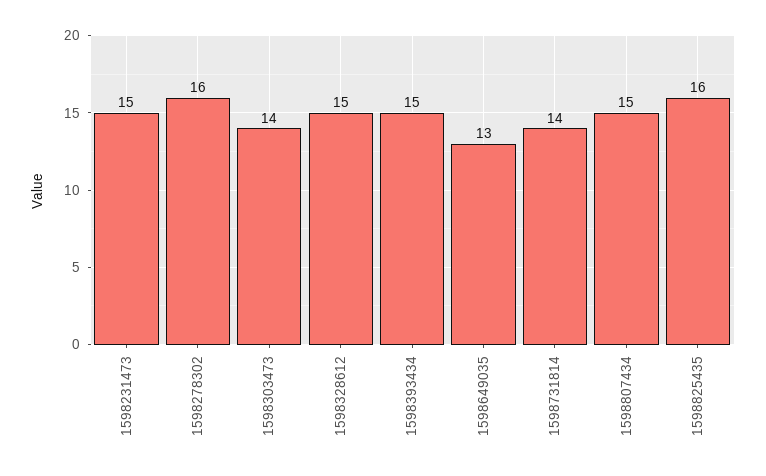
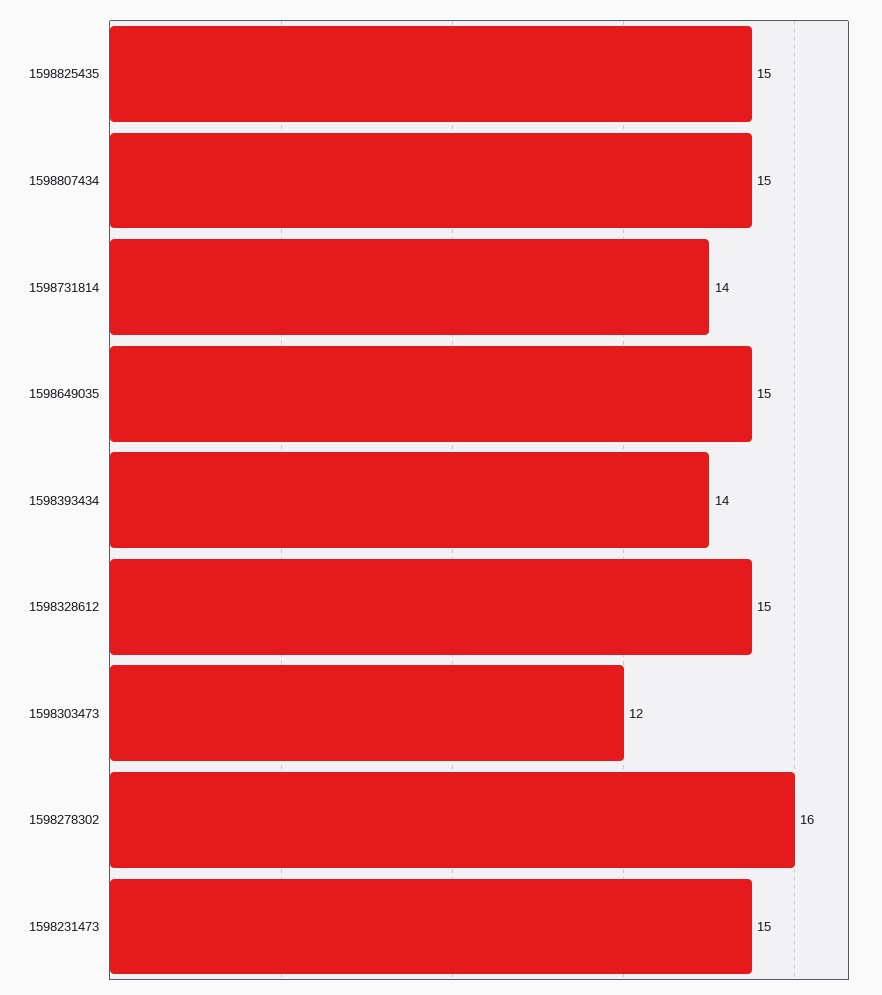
  {
    "1598231473": 15,
    "1598278302": 16,
-   "1598303473": 14,
+   "1598303473": 12,
    "1598328612": 15,
-   "1598393434": 15,
+   "1598393434": 14,
-   "1598649035": 13,
+   "1598649035": 15,
    "1598731814": 14,
    "1598807434": 15,
-   "1598825435": 16
+   "1598825435": 15
  }

